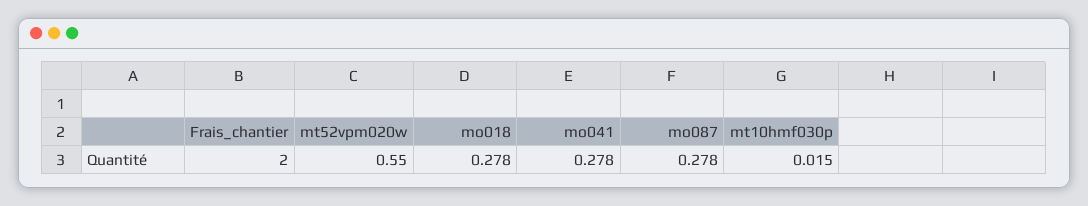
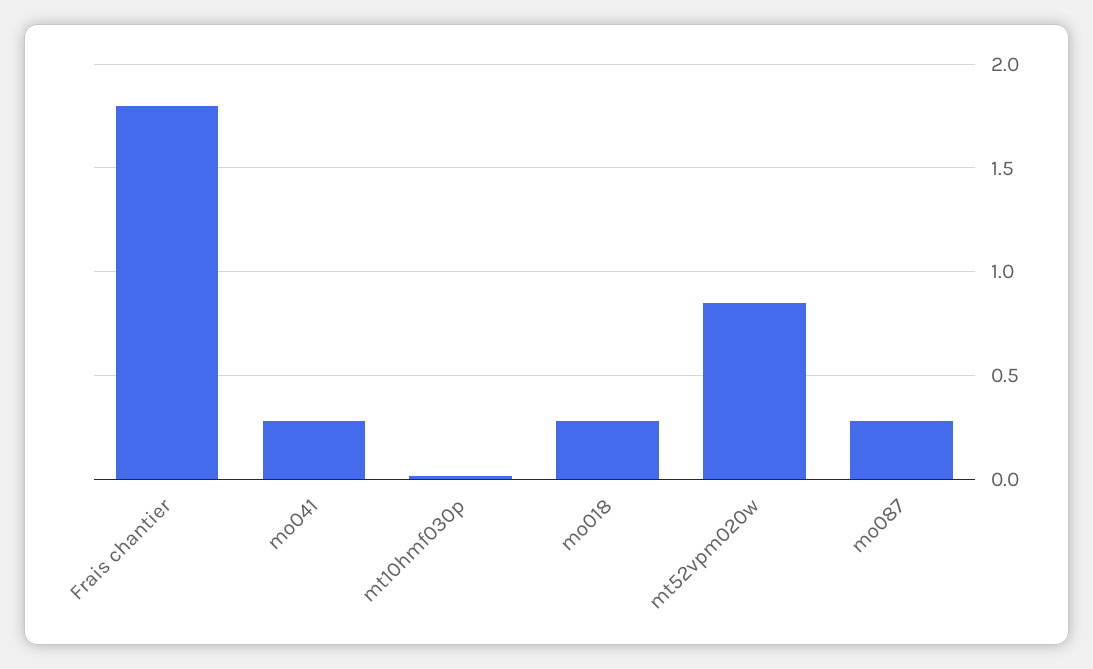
  {
-   "Frais_chantier": 2,
+   "Frais_chantier": 1.8,
-   "mt52vpm020w": 0.55,
+   "mt52vpm020w": 0.85,
    "mo018": 0.278,
    "mo041": 0.278,
    "mo087": 0.278,
    "mt10hmf030p": 0.015
  }

